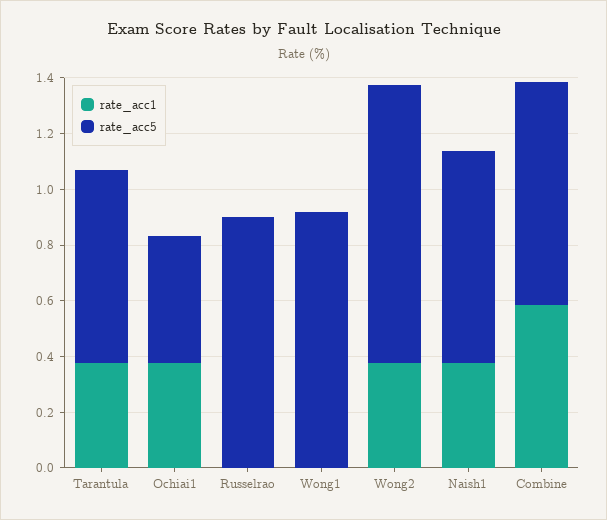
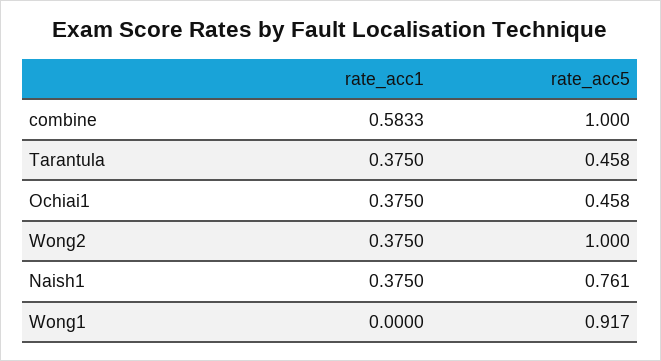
  {
    "rate_acc1": {
      "Tarantula": 0.375,
      "Ochiai1": 0.375,
-     "Russelrao": 0,
      "Wong1": 0,
      "Wong2": 0.375,
      "Naish1": 0.375,
      "Combine": 0.5833
    },
    "rate_acc5": {
-     "Tarantula": 0.7,
+     "Tarantula": 0.458,
      "Ochiai1": 0.458,
-     "Russelrao": 0.9,
      "Wong1": 0.917,
      "Wong2": 1,
      "Naish1": 0.761,
-     "Combine": 0.8
+     "Combine": 1
    }
  }

